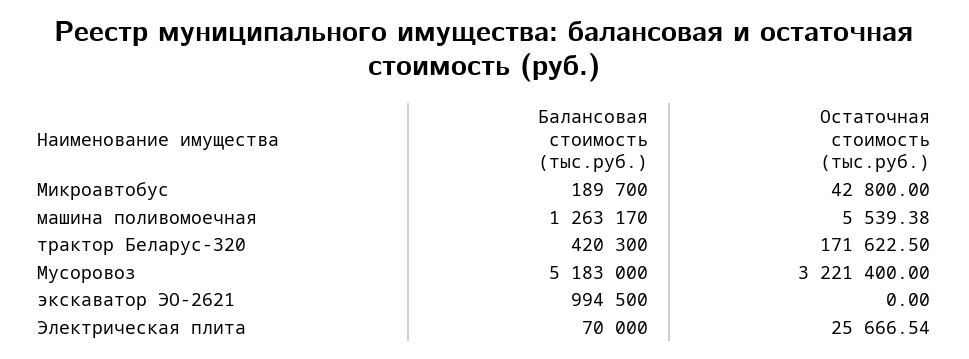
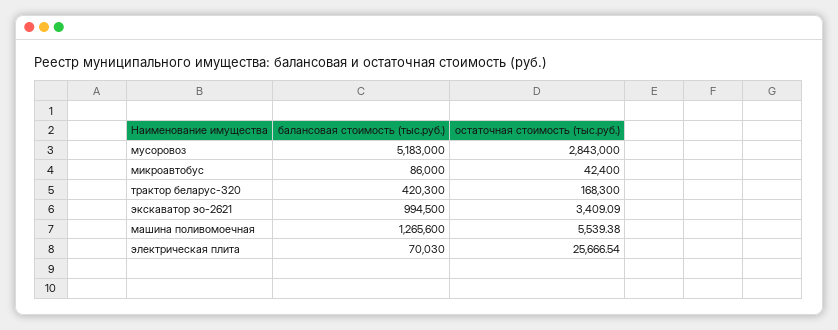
  {
    "Балансовая стоимость (тыс.руб.)": {
-     "Микроавтобус": 189700,
+     "Микроавтобус": 86000,
-     "машина поливомоечная": 1263170,
+     "машина поливомоечная": 1265600,
      "трактор Беларус-320": 420300,
      "Мусоровоз": 5183000,
      "экскаватор ЭО-2621": 994500,
-     "Электрическая плита": 70000
+     "Электрическая плита": 70030
    },
    "Остаточная стоимость (тыс.руб.)": {
-     "Микроавтобус": 42800,
+     "Микроавтобус": 42400,
      "машина поливомоечная": 5539.38,
-     "трактор Беларус-320": 171622.5,
+     "трактор Беларус-320": 168300,
-     "Мусоровоз": 3221400,
+     "Мусоровоз": 2843000,
-     "экскаватор ЭО-2621": 0,
+     "экскаватор ЭО-2621": 3409.09,
      "Электрическая плита": 25666.54
    }
  }

